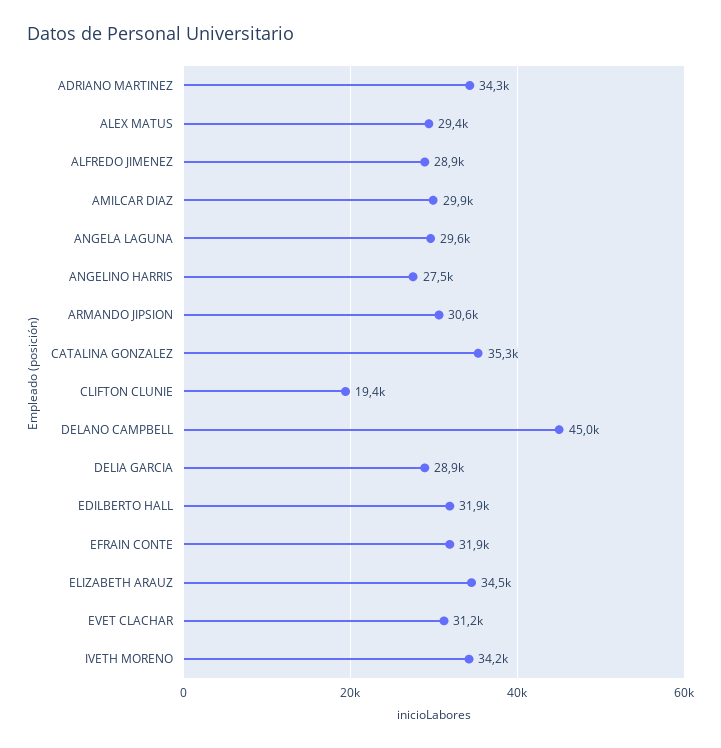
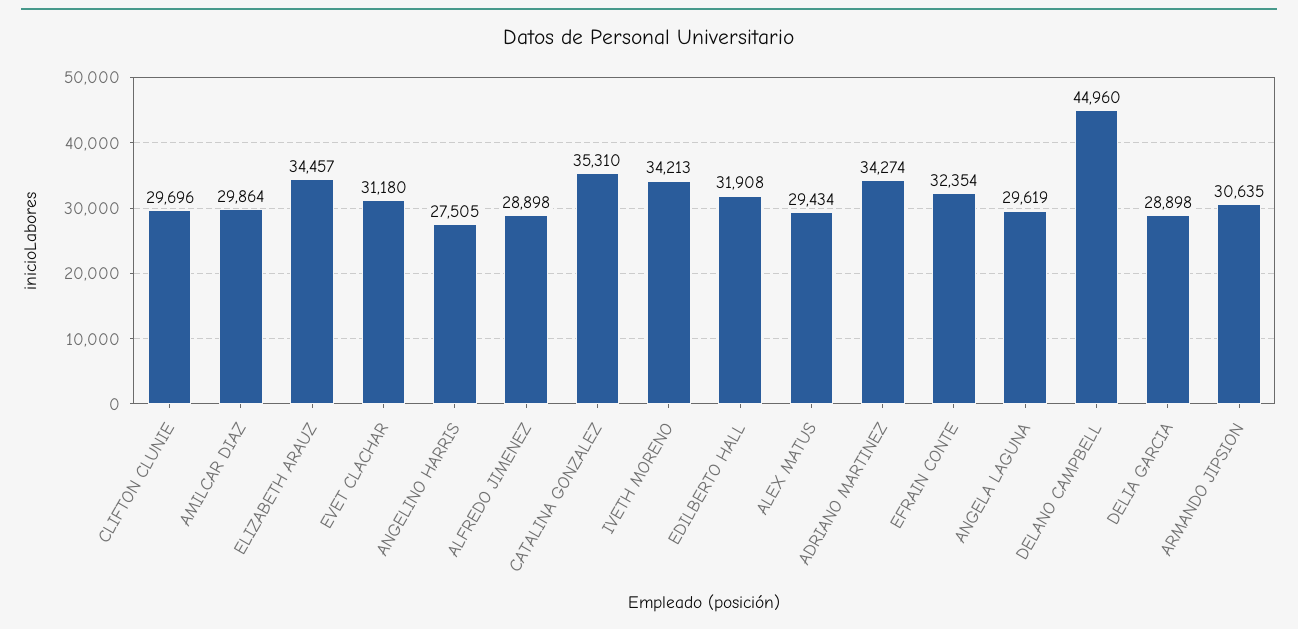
  {
    "ADRIANO MARTINEZ": 34274,
    "ALEX MATUS": 29434,
    "ALFREDO JIMENEZ": 28898,
    "AMILCAR DIAZ": 29864,
    "ANGELA LAGUNA": 29619,
    "ANGELINO HARRIS": 27505,
    "ARMANDO JIPSION": 30635,
    "CATALINA GONZALEZ": 35310,
-   "CLIFTON CLUNIE": 19400,
+   "CLIFTON CLUNIE": 29696,
    "DELANO CAMPBELL": 44960,
    "DELIA GARCIA": 28898,
    "EDILBERTO HALL": 31908,
-   "EFRAIN CONTE": 31900,
+   "EFRAIN CONTE": 32354,
    "ELIZABETH ARAUZ": 34457,
    "EVET CLACHAR": 31180,
    "IVETH MORENO": 34213
  }

